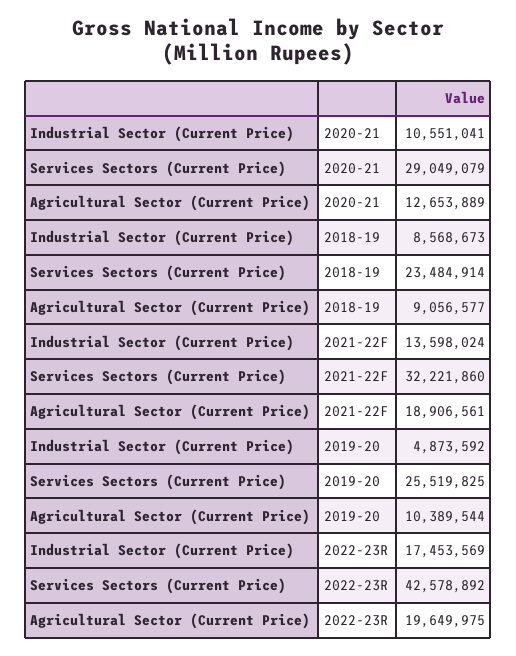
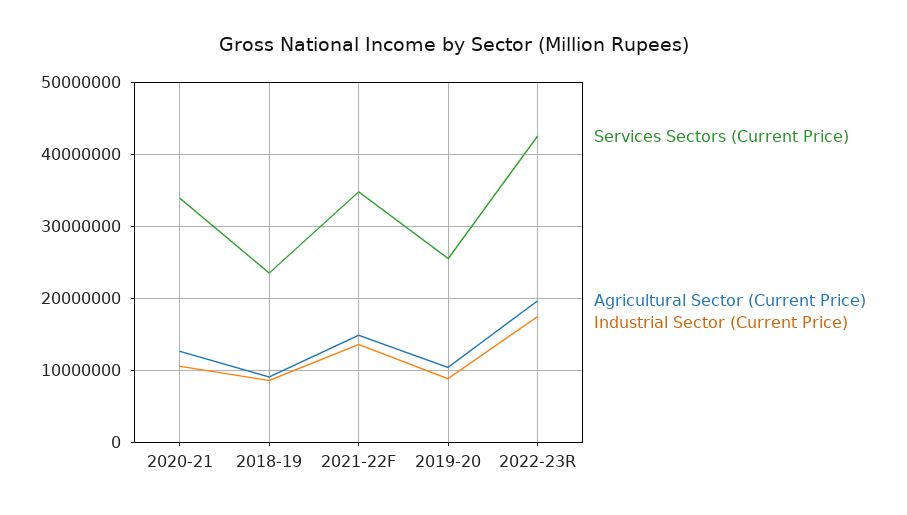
  {
    "Industrial Sector (Current Price)": {
      "2020-21": 10551041,
      "2018-19": 8568673,
      "2021-22F": 13598024,
-     "2019-20": 4873592,
+     "2019-20": 9000000,
      "2022-23R": 17453569
    },
    "Services Sectors (Current Price)": {
-     "2020-21": 29049079,
+     "2020-21": 34000000,
      "2018-19": 23484914,
-     "2021-22F": 32221860,
+     "2021-22F": 35000000,
      "2019-20": 25519825,
      "2022-23R": 42578892
    },
    "Agricultural Sector (Current Price)": {
      "2020-21": 12653889,
      "2018-19": 9056577,
-     "2021-22F": 18906561,
+     "2021-22F": 15000000,
      "2019-20": 10389544,
      "2022-23R": 19649975
    }
  }

